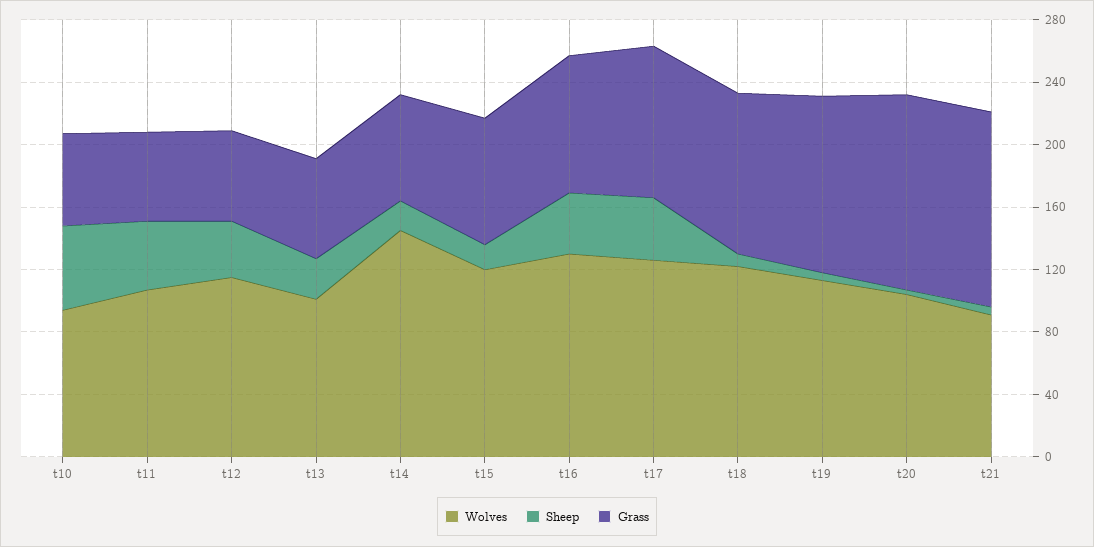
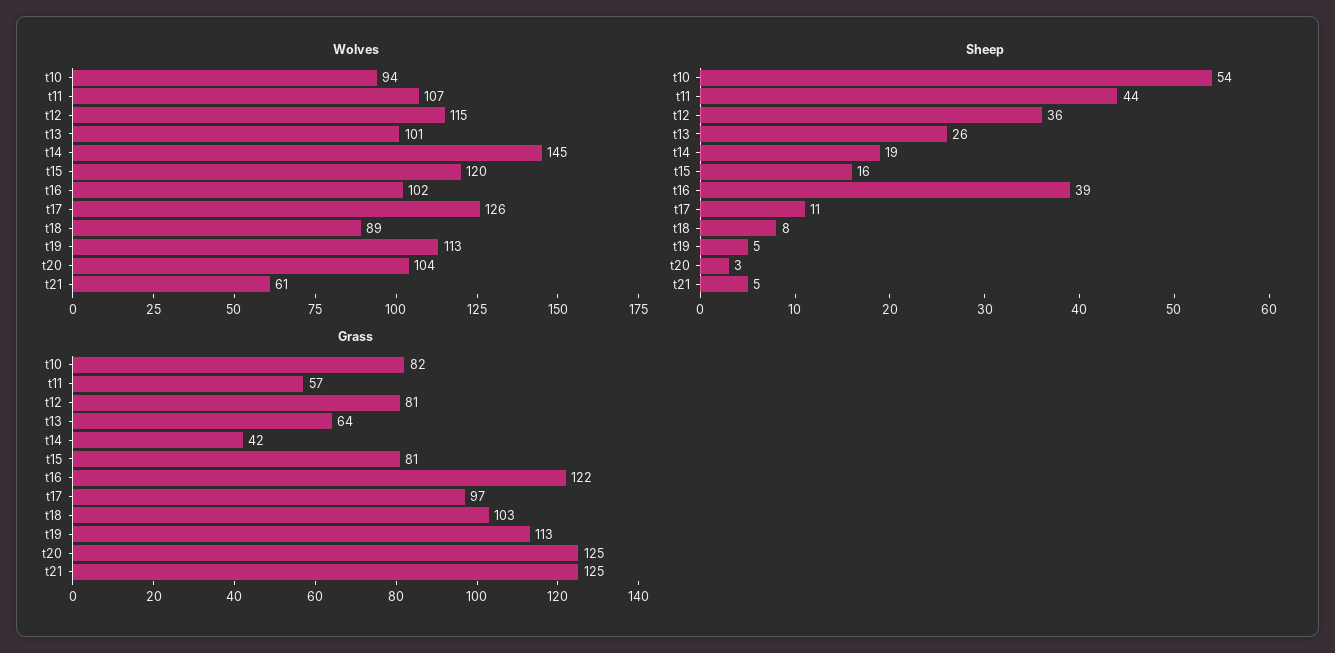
  {
    "Wolves": {
      "t10": 94,
      "t11": 107,
      "t12": 115,
      "t13": 101,
      "t14": 145,
      "t15": 120,
-     "t16": 130,
+     "t16": 102,
      "t17": 126,
-     "t18": 120,
+     "t18": 89,
      "t19": 113,
      "t20": 104,
-     "t21": 90
+     "t21": 61
    },
    "Sheep": {
      "t10": 54,
      "t11": 44,
      "t12": 36,
      "t13": 26,
      "t14": 19,
      "t15": 16,
      "t16": 39,
-     "t17": 40,
+     "t17": 11,
      "t18": 8,
      "t19": 5,
      "t20": 3,
      "t21": 5
    },
    "Grass": {
-     "t10": 60,
+     "t10": 82,
      "t11": 57,
-     "t12": 60,
+     "t12": 81,
      "t13": 64,
-     "t14": 70,
+     "t14": 42,
      "t15": 81,
-     "t16": 90,
+     "t16": 122,
      "t17": 97,
      "t18": 103,
      "t19": 113,
      "t20": 125,
      "t21": 125
    }
  }

